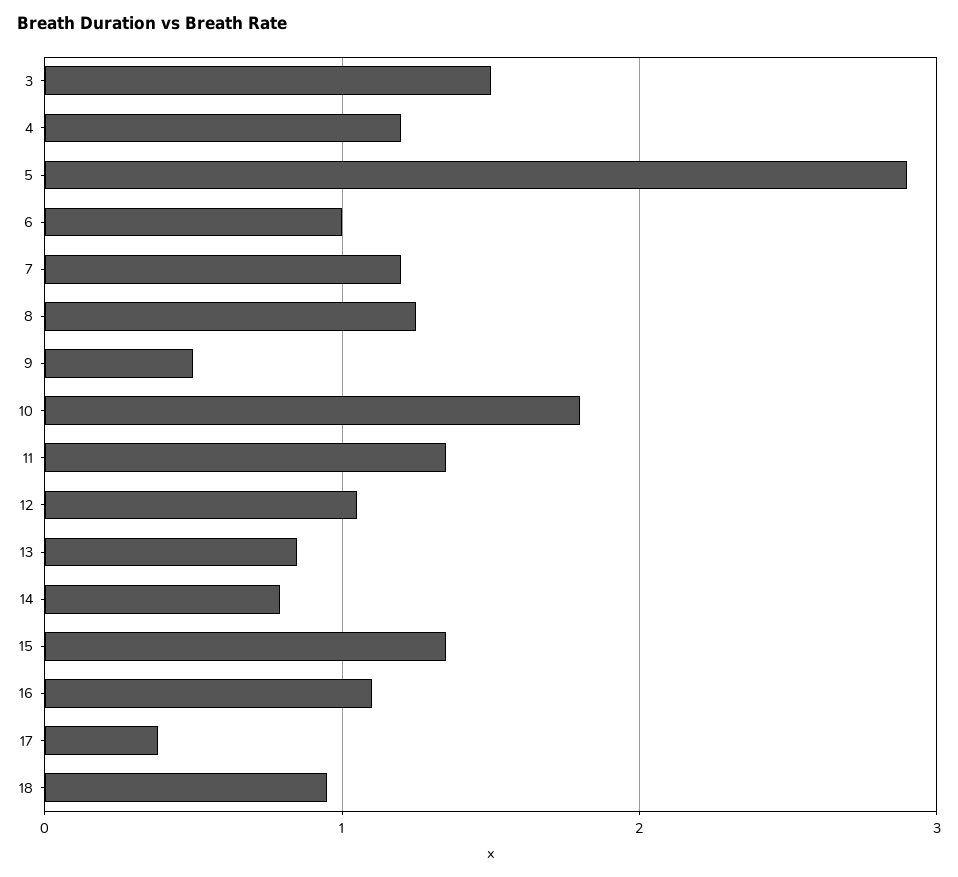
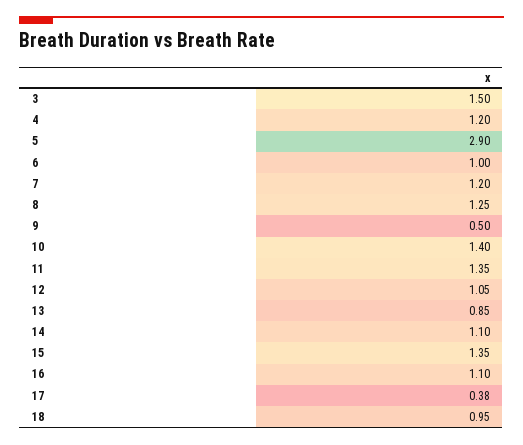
  {
    "3": 1.5,
    "4": 1.2,
    "5": 2.9,
    "6": 1,
    "7": 1.2,
    "8": 1.25,
    "9": 0.5,
-   "10": 1.8,
+   "10": 1.4,
    "11": 1.35,
    "12": 1.05,
    "13": 0.85,
-   "14": 0.8,
+   "14": 1.1,
    "15": 1.35,
    "16": 1.1,
    "17": 0.38,
    "18": 0.95
  }

